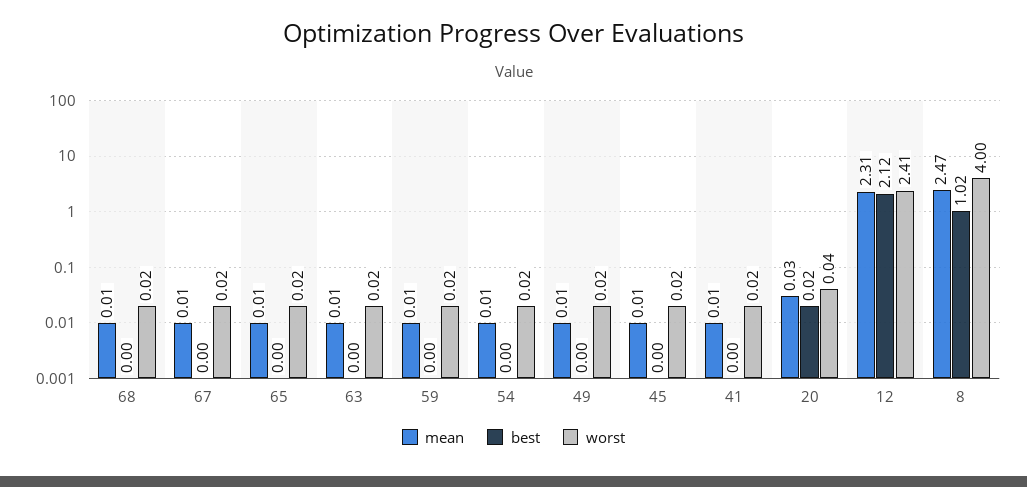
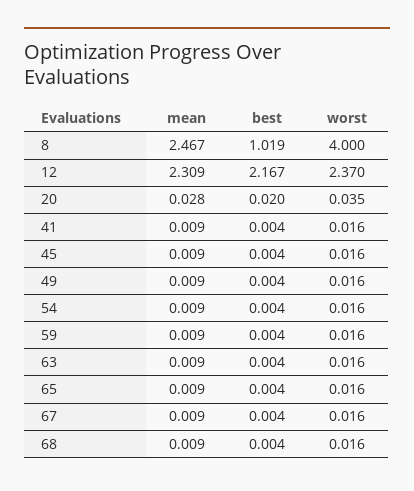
  {
    "mean": {
      "68": 0.009,
      "67": 0.009,
      "65": 0.009,
      "63": 0.009,
      "59": 0.009,
      "54": 0.009,
      "49": 0.009,
      "45": 0.009,
      "41": 0.009,
      "20": 0.028,
      "12": 2.309,
      "8": 2.467
    },
    "best": {
      "68": 0.004,
      "67": 0.004,
      "65": 0.004,
      "63": 0.004,
      "59": 0.004,
      "54": 0.004,
      "49": 0.004,
      "45": 0.004,
      "41": 0.004,
      "20": 0.02,
-     "12": 2.12,
+     "12": 2.167,
      "8": 1.019
    },
    "worst": {
      "68": 0.016,
      "67": 0.016,
      "65": 0.016,
      "63": 0.016,
      "59": 0.016,
      "54": 0.016,
      "49": 0.016,
      "45": 0.016,
      "41": 0.016,
      "20": 0.035,
-     "12": 2.41,
+     "12": 2.37,
      "8": 4
    }
  }

